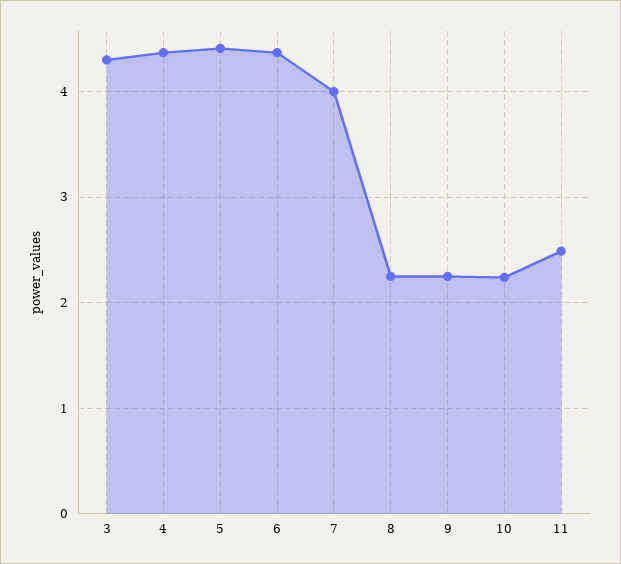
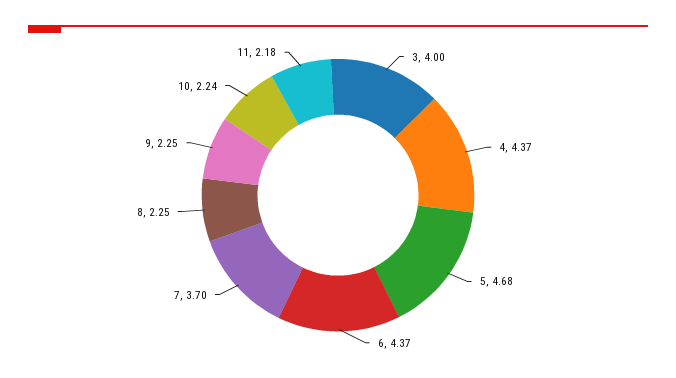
  {
-   "3": 4.3,
+   "3": 4,
    "4": 4.37,
-   "5": 4.4,
+   "5": 4.68,
    "6": 4.37,
-   "7": 4,
+   "7": 3.7,
    "8": 2.25,
    "9": 2.25,
    "10": 2.24,
-   "11": 2.5
+   "11": 2.18
  }

